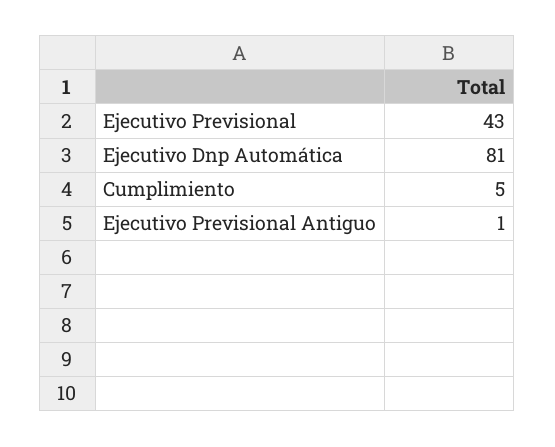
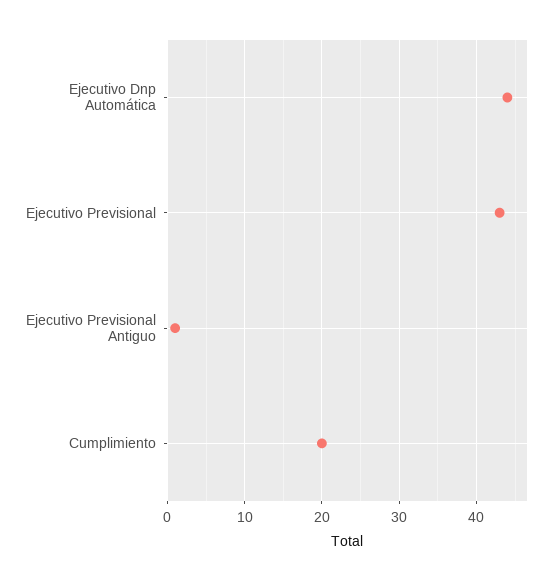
  {
    "Ejecutivo Previsional": 43,
-   "Ejecutivo Dnp Automática": 81,
+   "Ejecutivo Dnp Automática": 44,
-   "Cumplimiento": 5,
+   "Cumplimiento": 20,
    "Ejecutivo Previsional Antiguo": 1
  }

